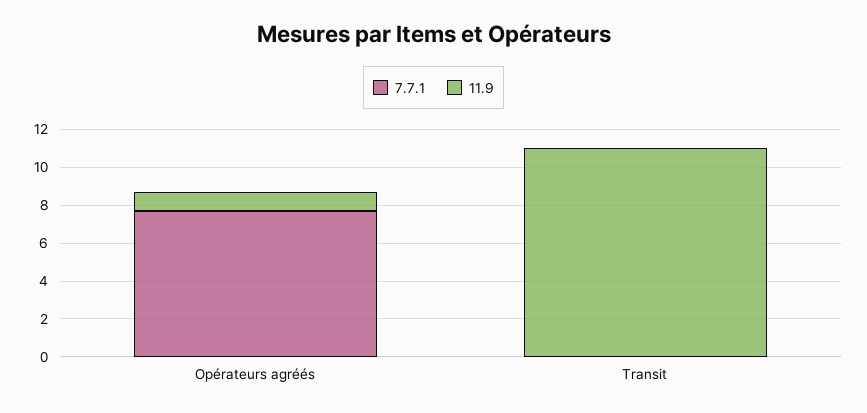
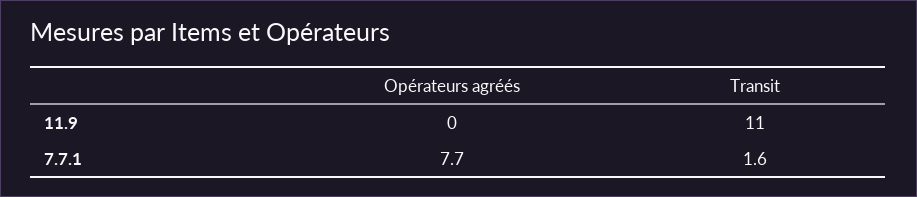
  {
    "7.7.1": {
      "Opérateurs agréés": 7.7,
-     "Transit": 0
+     "Transit": 1.6
    },
    "11.9": {
-     "Opérateurs agréés": 1,
+     "Opérateurs agréés": 0,
      "Transit": 11
    }
  }

